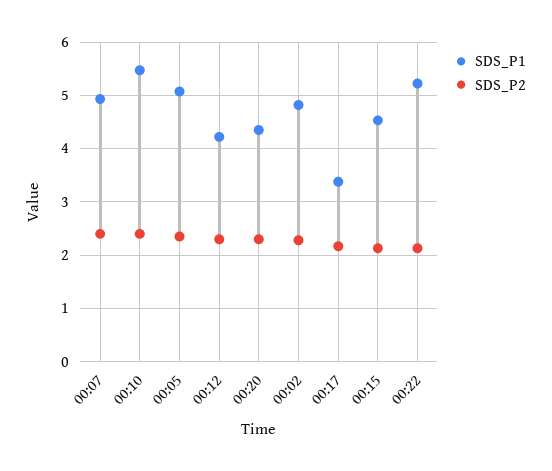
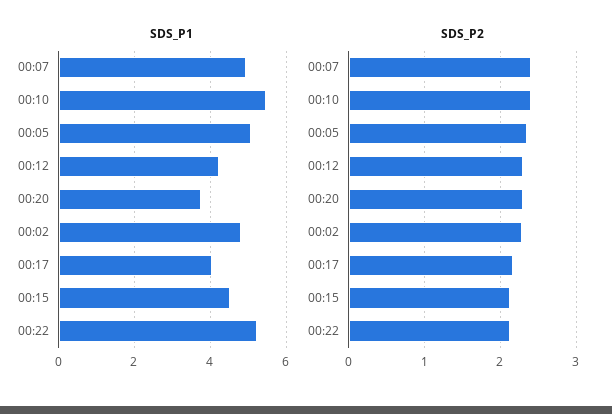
  {
    "SDS_P1": {
      "00:07": 5,
      "00:10": 5.4,
      "00:05": 5,
      "00:12": 4.2,
-     "00:20": 4.4,
+     "00:20": 3.8,
      "00:02": 4.8,
-     "00:17": 3.4,
+     "00:17": 4,
      "00:15": 4.6,
      "00:22": 5.2
    },
    "SDS_P2": {
      "00:07": 2.4,
      "00:10": 2.4,
      "00:05": 2.4,
      "00:12": 2.3,
      "00:20": 2.3,
      "00:02": 2.3,
      "00:17": 2.2,
      "00:15": 2.1,
      "00:22": 2.1
    }
  }

